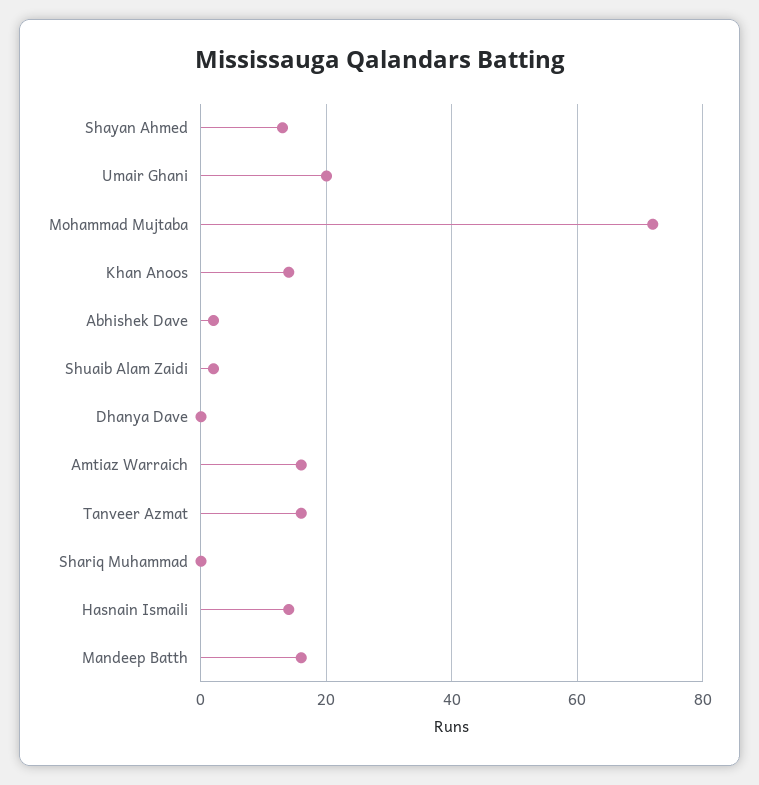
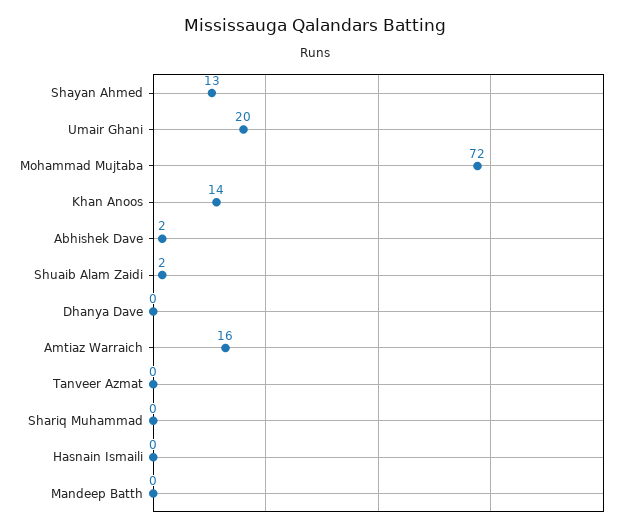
  {
    "Shayan Ahmed": 13,
    "Umair Ghani": 20,
    "Mohammad Mujtaba": 72,
    "Khan Anoos": 14,
    "Abhishek Dave": 2,
    "Shuaib Alam Zaidi": 2,
    "Dhanya Dave": 0,
    "Amtiaz Warraich": 16,
-   "Tanveer Azmat": 15,
+   "Tanveer Azmat": 0,
    "Shariq Muhammad": 0,
-   "Hasnain Ismaili": 15,
+   "Hasnain Ismaili": 0,
-   "Mandeep Batth": 15
+   "Mandeep Batth": 0
  }

